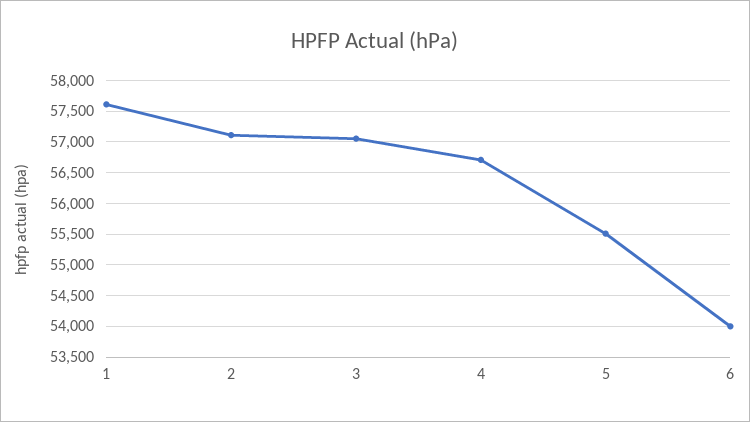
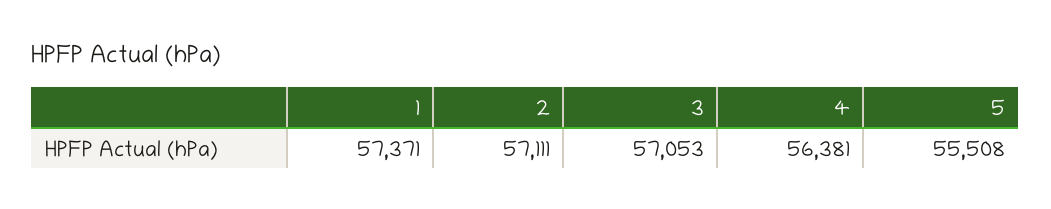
  {
-   "1": 57600,
+   "1": 57371,
    "2": 57111,
    "3": 57053,
-   "4": 56700,
+   "4": 56381,
-   "5": 55508,
+   "5": 55508
-   "6": 54000
  }

